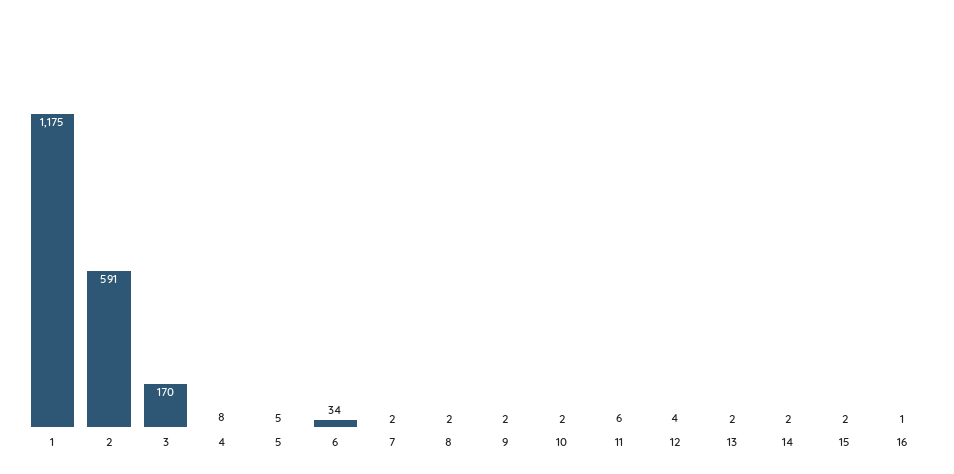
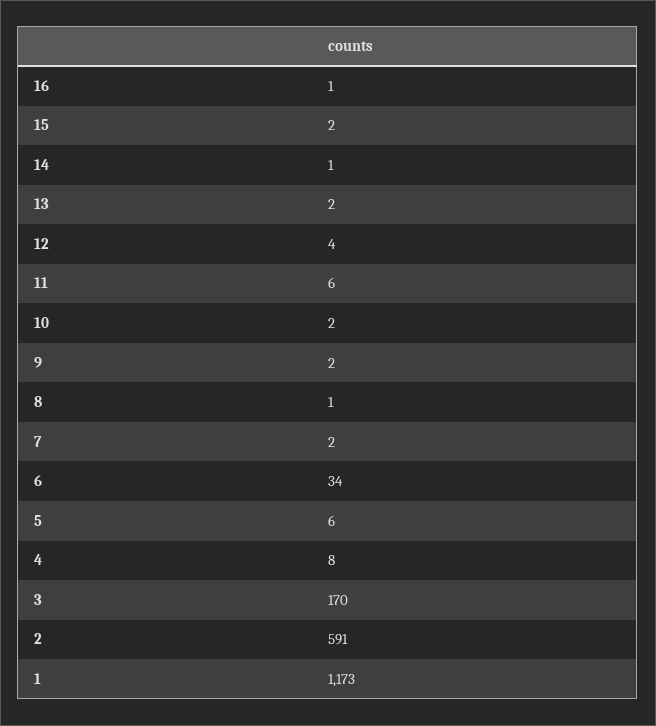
  {
-   "1": 1175,
+   "1": 1173,
    "2": 591,
    "3": 170,
    "4": 8,
-   "5": 5,
+   "5": 6,
    "6": 34,
    "7": 2,
-   "8": 2,
+   "8": 1,
    "9": 2,
    "10": 2,
    "11": 6,
    "12": 4,
    "13": 2,
-   "14": 2,
+   "14": 1,
    "15": 2,
    "16": 1
  }

